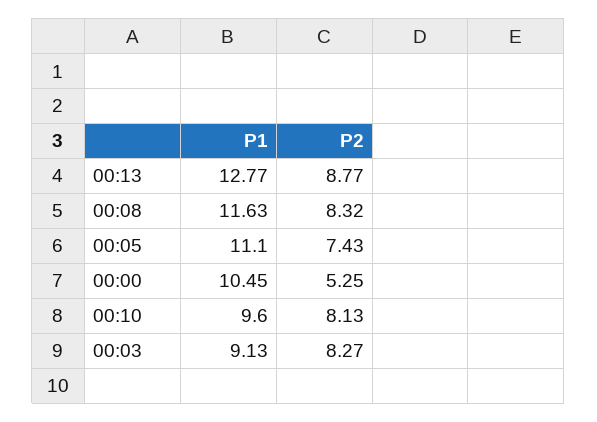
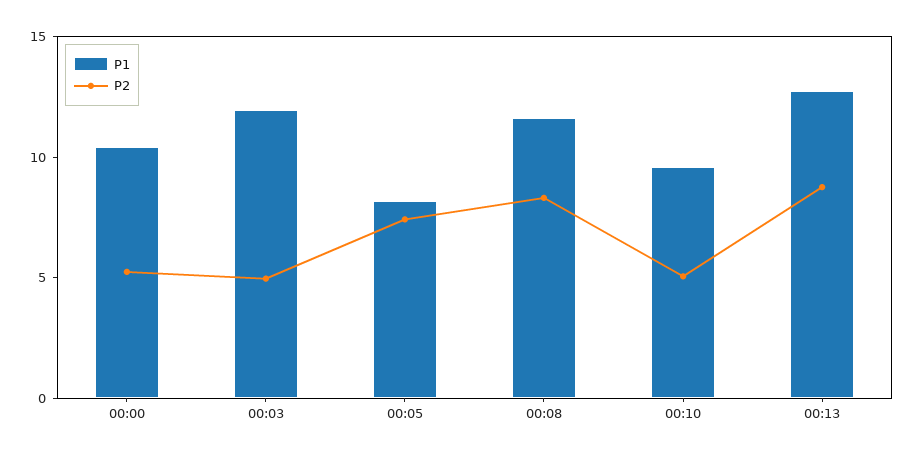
  {
    "P1": {
      "00:13": 12.77,
      "00:08": 11.63,
-     "00:05": 11.1,
+     "00:05": 8,
      "00:00": 10.45,
      "00:10": 9.6,
-     "00:03": 9.13
+     "00:03": 12
    },
    "P2": {
      "00:13": 8.77,
      "00:08": 8.32,
      "00:05": 7.43,
      "00:00": 5.25,
-     "00:10": 8.13,
+     "00:10": 5,
-     "00:03": 8.27
+     "00:03": 5
    }
  }

